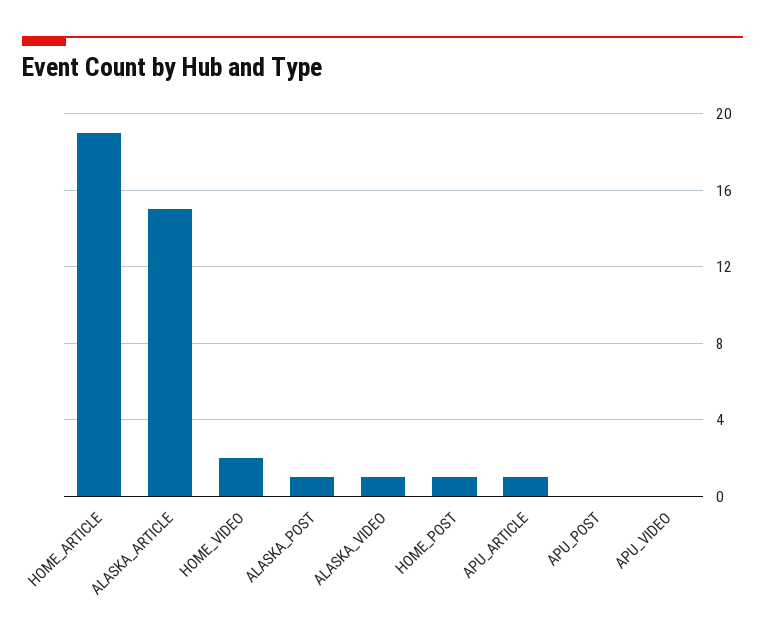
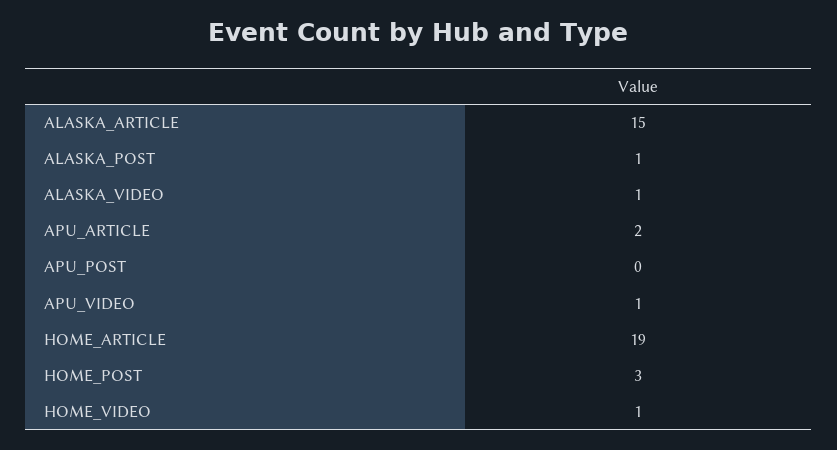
  {
    "HOME_ARTICLE": 19,
    "ALASKA_ARTICLE": 15,
-   "HOME_VIDEO": 2,
+   "HOME_VIDEO": 1,
    "ALASKA_POST": 1,
    "ALASKA_VIDEO": 1,
-   "HOME_POST": 1,
+   "HOME_POST": 3,
-   "APU_ARTICLE": 1,
+   "APU_ARTICLE": 2,
    "APU_POST": 0,
-   "APU_VIDEO": 0
+   "APU_VIDEO": 1
  }

